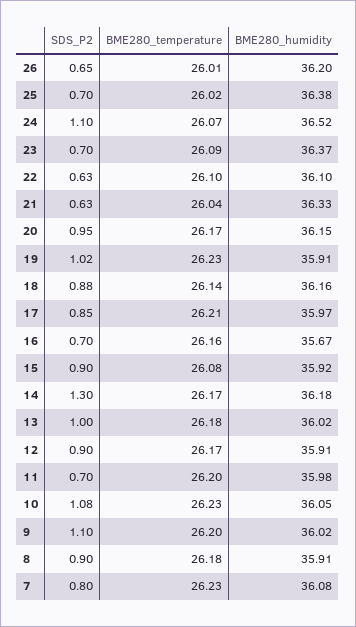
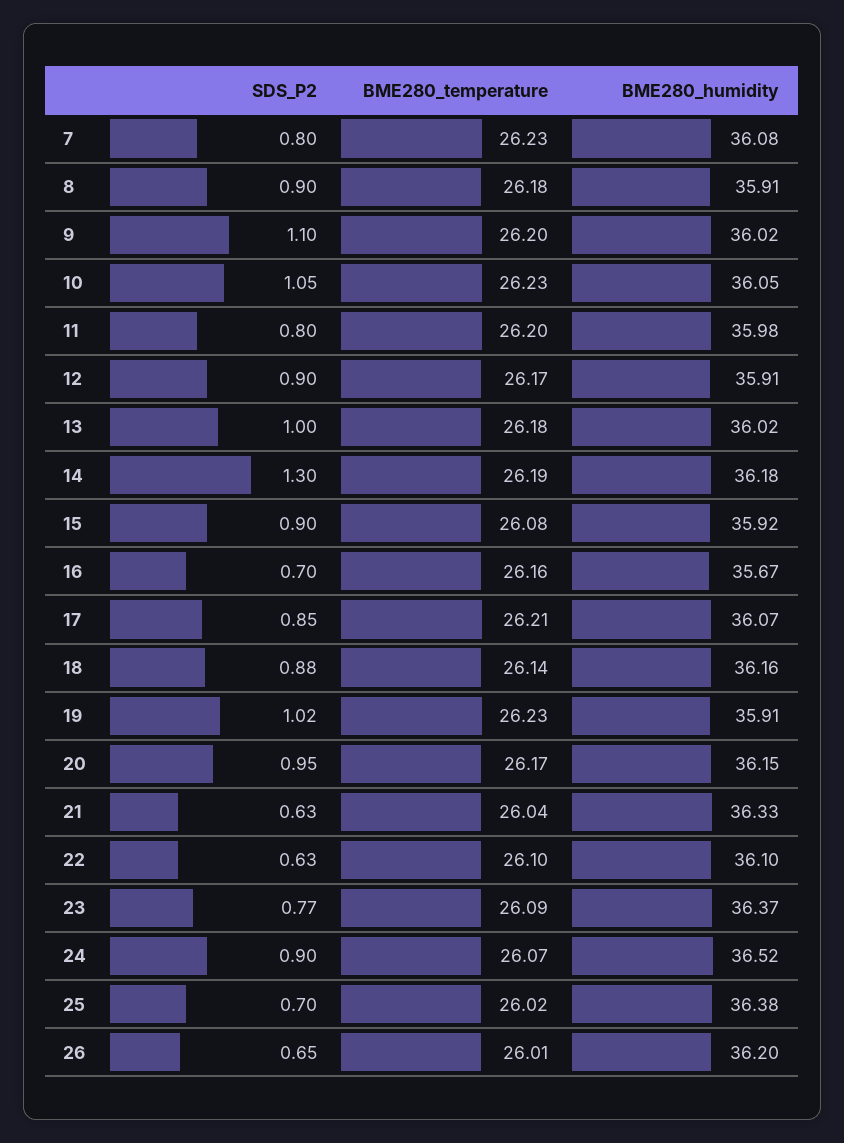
  {
    "SDS_P2": {
      "26": 0.65,
      "25": 0.7,
-     "24": 1.1,
+     "24": 0.9,
-     "23": 0.7,
+     "23": 0.77,
      "22": 0.63,
      "21": 0.63,
      "20": 0.95,
      "19": 1.02,
      "18": 0.88,
      "17": 0.85,
      "16": 0.7,
      "15": 0.9,
      "14": 1.3,
      "13": 1,
      "12": 0.9,
-     "11": 0.7,
+     "11": 0.8,
-     "10": 1.08,
+     "10": 1.05,
      "9": 1.1,
      "8": 0.9,
      "7": 0.8
    },
    "BME280_temperature": {
      "26": 26.01,
      "25": 26.02,
      "24": 26.07,
      "23": 26.09,
      "22": 26.1,
      "21": 26.04,
      "20": 26.17,
      "19": 26.23,
      "18": 26.14,
      "17": 26.21,
      "16": 26.16,
      "15": 26.08,
-     "14": 26.17,
+     "14": 26.19,
      "13": 26.18,
      "12": 26.17,
      "11": 26.2,
      "10": 26.23,
      "9": 26.2,
      "8": 26.18,
      "7": 26.23
    },
    "BME280_humidity": {
      "26": 36.2,
      "25": 36.38,
      "24": 36.52,
      "23": 36.37,
      "22": 36.1,
      "21": 36.33,
      "20": 36.15,
      "19": 35.91,
      "18": 36.16,
-     "17": 35.97,
+     "17": 36.07,
      "16": 35.67,
      "15": 35.92,
      "14": 36.18,
      "13": 36.02,
      "12": 35.91,
      "11": 35.98,
      "10": 36.05,
      "9": 36.02,
      "8": 35.91,
      "7": 36.08
    }
  }

